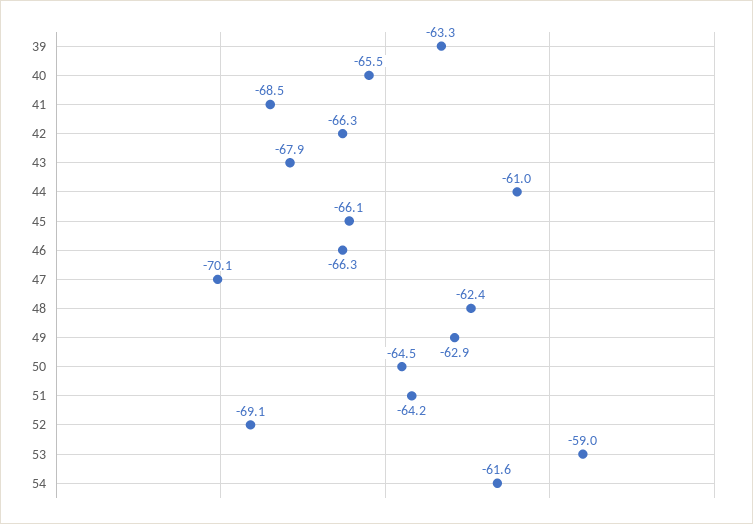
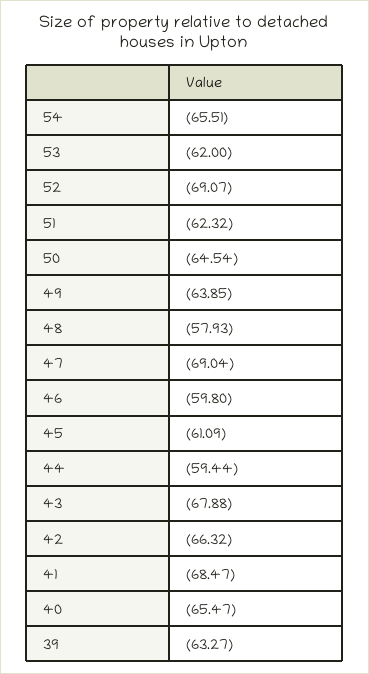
  {
    "39": -63.27,
    "40": -65.47,
    "41": -68.47,
    "42": -66.32,
    "43": -67.88,
-   "44": -61,
+   "44": -59.44,
-   "45": -66.1,
+   "45": -61.09,
-   "46": -66.3,
+   "46": -59.8,
-   "47": -70.1,
+   "47": -69.04,
-   "48": -62.4,
+   "48": -57.93,
-   "49": -62.9,
+   "49": -63.85,
    "50": -64.54,
-   "51": -64.2,
+   "51": -62.32,
    "52": -69.07,
-   "53": -59,
+   "53": -62,
-   "54": -61.6
+   "54": -65.51
  }

